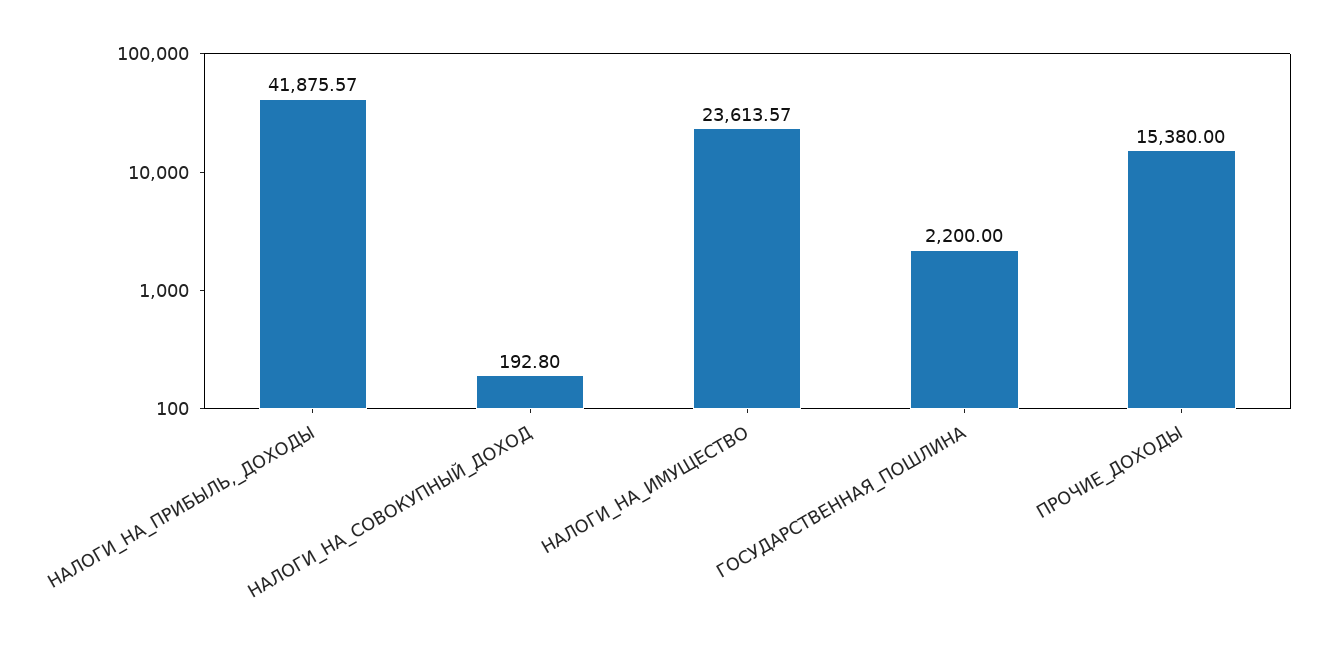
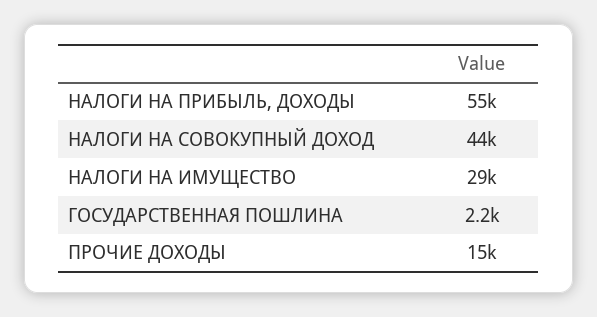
  {
-   "НАЛОГИ_НА_ПРИБЫЛЬ,_ДОХОДЫ": 41875.57,
+   "НАЛОГИ_НА_ПРИБЫЛЬ,_ДОХОДЫ": 55000,
-   "НАЛОГИ_НА_СОВОКУПНЫЙ_ДОХОД": 192.8,
+   "НАЛОГИ_НА_СОВОКУПНЫЙ_ДОХОД": 44000,
-   "НАЛОГИ_НА_ИМУЩЕСТВО": 23613.57,
+   "НАЛОГИ_НА_ИМУЩЕСТВО": 29000,
    "ГОСУДАРСТВЕННАЯ_ПОШЛИНА": 2200,
    "ПРОЧИЕ_ДОХОДЫ": 15380
  }

